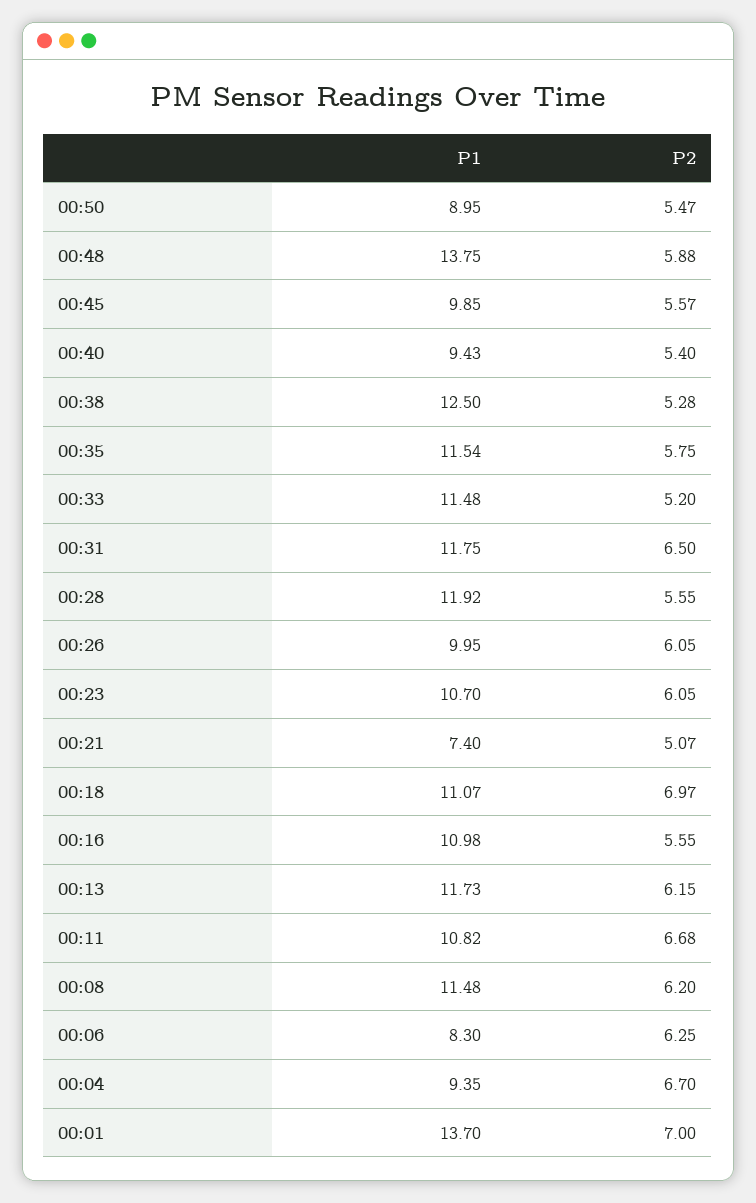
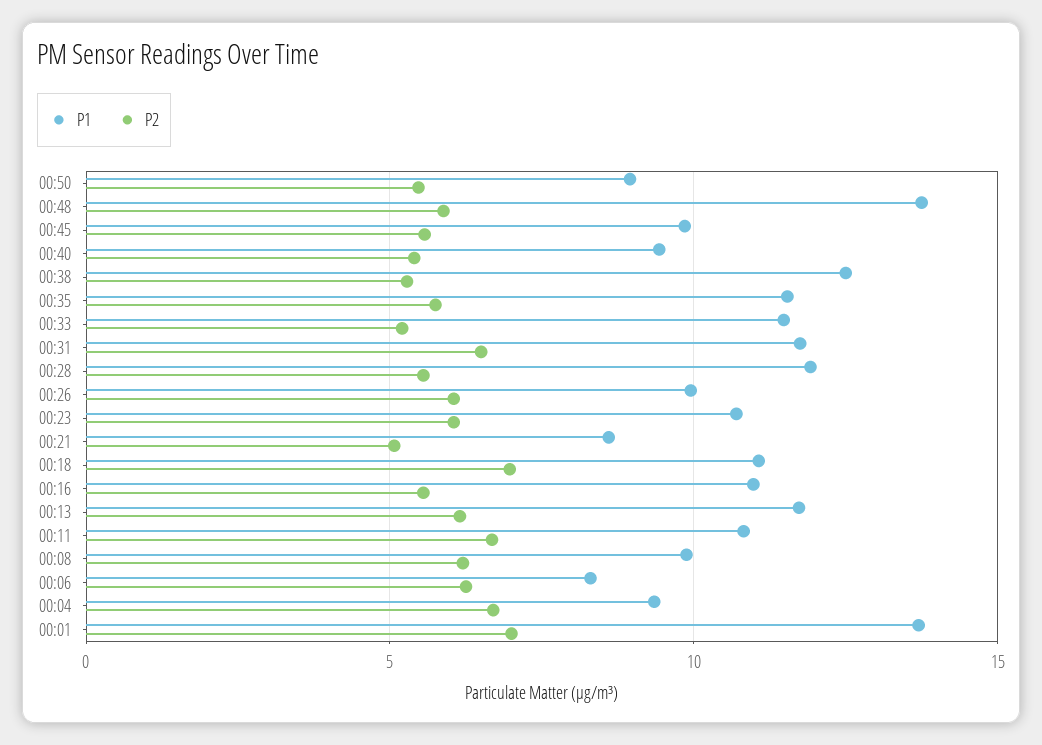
  {
    "P1": {
      "00:50": 8.95,
      "00:48": 13.75,
      "00:45": 9.85,
      "00:40": 9.43,
      "00:38": 12.5,
      "00:35": 11.54,
      "00:33": 11.48,
      "00:31": 11.75,
      "00:28": 11.92,
      "00:26": 9.95,
      "00:23": 10.7,
-     "00:21": 7.4,
+     "00:21": 8.5,
      "00:18": 11.07,
      "00:16": 10.98,
      "00:13": 11.73,
      "00:11": 10.82,
-     "00:08": 11.48,
+     "00:08": 10,
      "00:06": 8.3,
      "00:04": 9.35,
      "00:01": 13.7
    },
    "P2": {
      "00:50": 5.47,
      "00:48": 5.88,
      "00:45": 5.57,
      "00:40": 5.4,
      "00:38": 5.28,
      "00:35": 5.75,
      "00:33": 5.2,
      "00:31": 6.5,
      "00:28": 5.55,
      "00:26": 6.05,
      "00:23": 6.05,
      "00:21": 5.07,
      "00:18": 6.97,
      "00:16": 5.55,
      "00:13": 6.15,
      "00:11": 6.68,
      "00:08": 6.2,
      "00:06": 6.25,
      "00:04": 6.7,
      "00:01": 7
    }
  }

